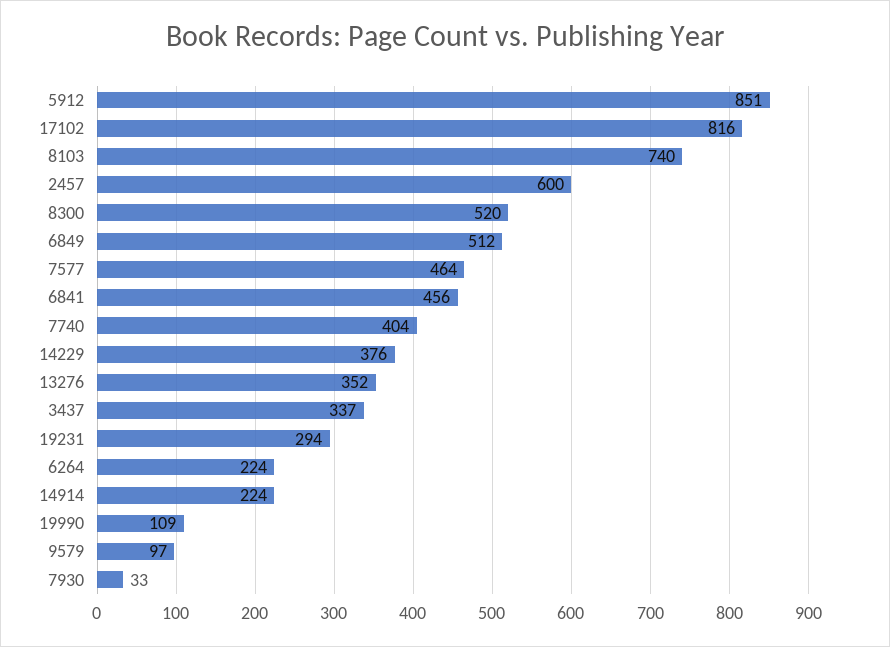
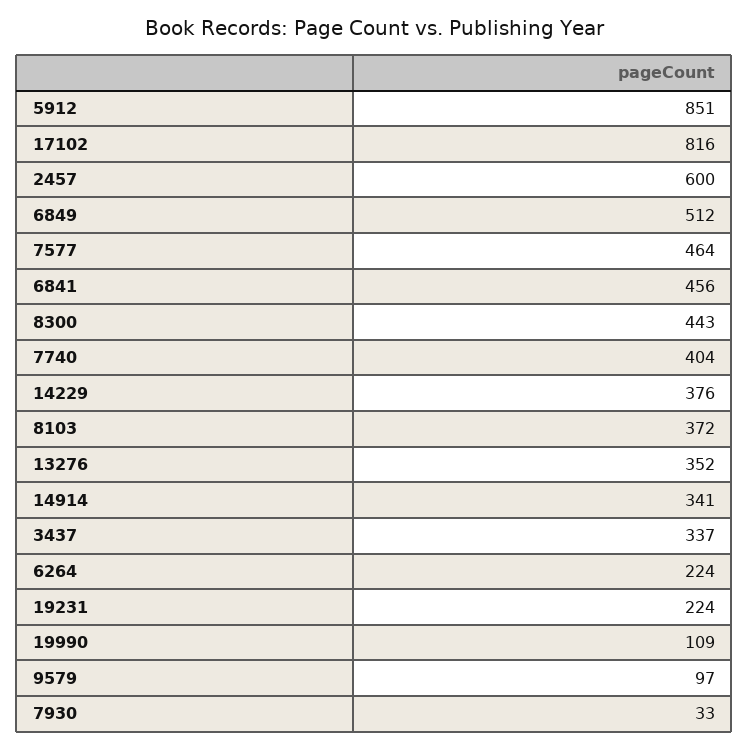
  {
    "5912": 851,
    "17102": 816,
-   "8103": 740,
+   "8103": 372,
    "2457": 600,
-   "8300": 520,
+   "8300": 443,
    "6849": 512,
    "7577": 464,
    "6841": 456,
    "7740": 404,
    "14229": 376,
    "13276": 352,
    "3437": 337,
-   "19231": 294,
+   "19231": 224,
    "6264": 224,
-   "14914": 224,
+   "14914": 341,
    "19990": 109,
    "9579": 97,
    "7930": 33
  }

